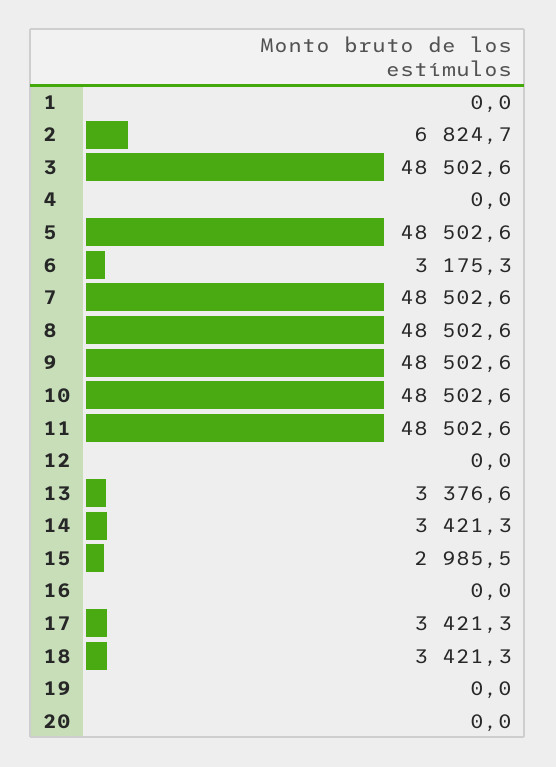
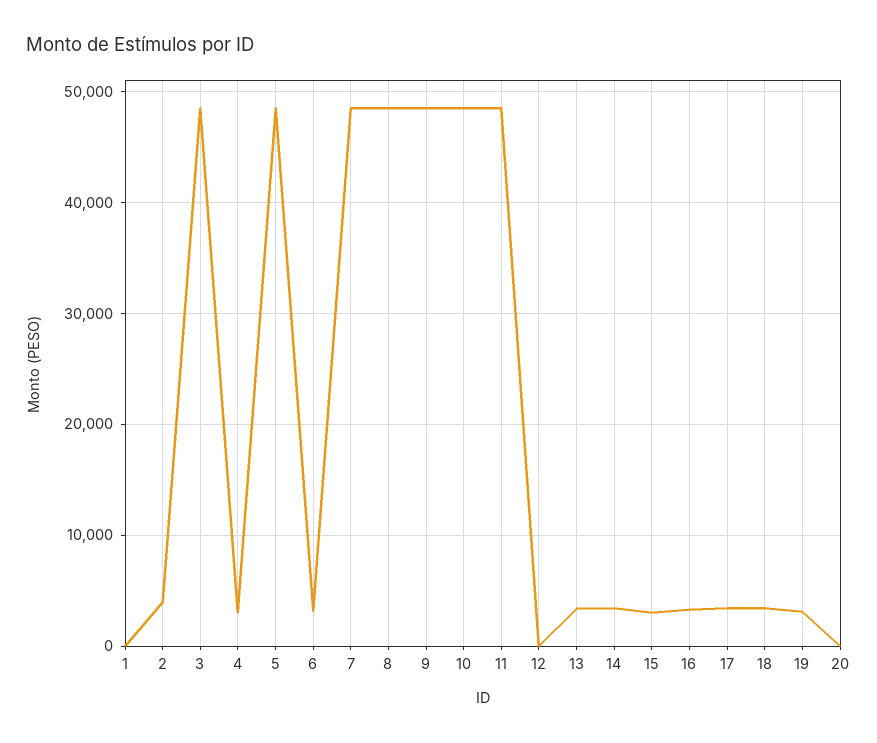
  {
    "1": 0,
-   "2": 6824.7,
+   "2": 4000,
    "3": 48502.6,
-   "4": 0,
+   "4": 3000,
    "5": 48502.6,
    "6": 3175.3,
    "7": 48502.6,
    "8": 48502.6,
    "9": 48502.6,
    "10": 48502.6,
    "11": 48502.6,
    "12": 0,
    "13": 3376.6,
    "14": 3421.3,
    "15": 2985.5,
-   "16": 0,
+   "16": 3000,
    "17": 3421.3,
    "18": 3421.3,
-   "19": 0,
+   "19": 3000,
    "20": 0
  }

